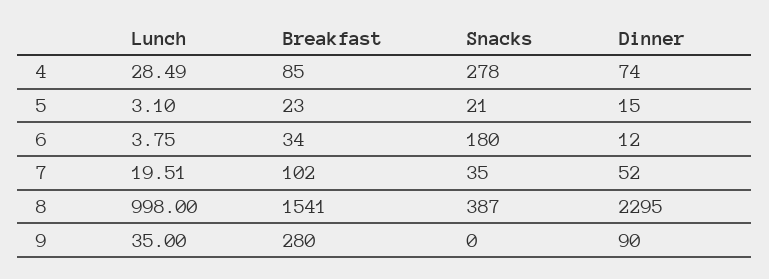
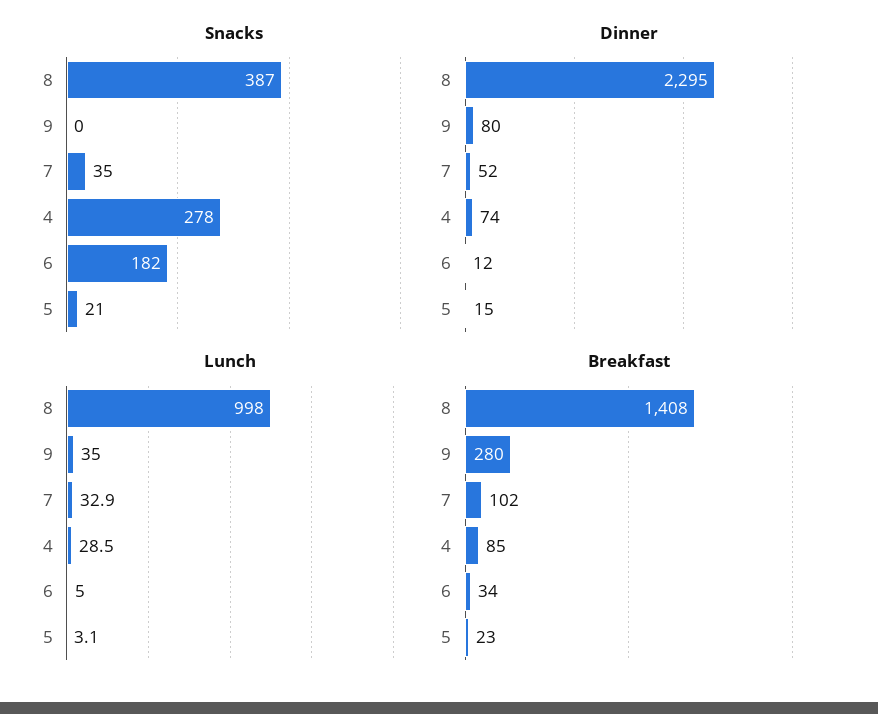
  {
    "Lunch": {
      "4": 28.49,
      "5": 3.1,
-     "6": 3.75,
+     "6": 5,
-     "7": 19.51,
+     "7": 32.9,
      "8": 998,
      "9": 35
    },
    "Breakfast": {
      "4": 85,
      "5": 23,
      "6": 34,
      "7": 102,
-     "8": 1541,
+     "8": 1408,
      "9": 280
    },
    "Snacks": {
      "4": 278,
      "5": 21,
-     "6": 180,
+     "6": 182,
      "7": 35,
      "8": 387,
      "9": 0
    },
    "Dinner": {
      "4": 74,
      "5": 15,
      "6": 12,
      "7": 52,
      "8": 2295,
-     "9": 90
+     "9": 80
    }
  }

